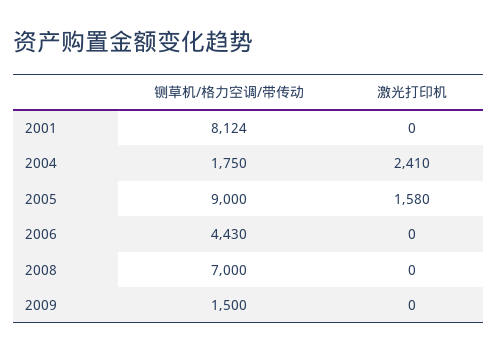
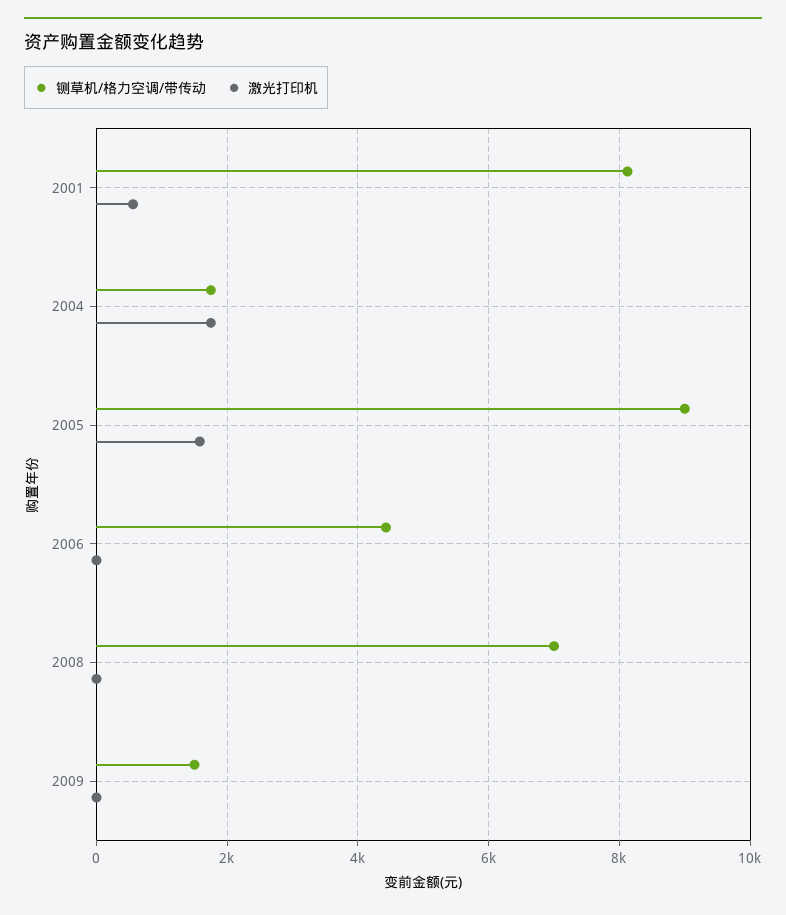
  {
    "铡草机/格力空调/带传动": {
      "2001": 8124,
      "2004": 1750,
      "2005": 9000,
      "2006": 4430,
      "2008": 7000,
      "2009": 1500
    },
    "激光打印机": {
-     "2001": 0,
+     "2001": 600,
-     "2004": 2410,
+     "2004": 1800,
      "2005": 1580,
      "2006": 0,
      "2008": 0,
      "2009": 0
    }
  }

